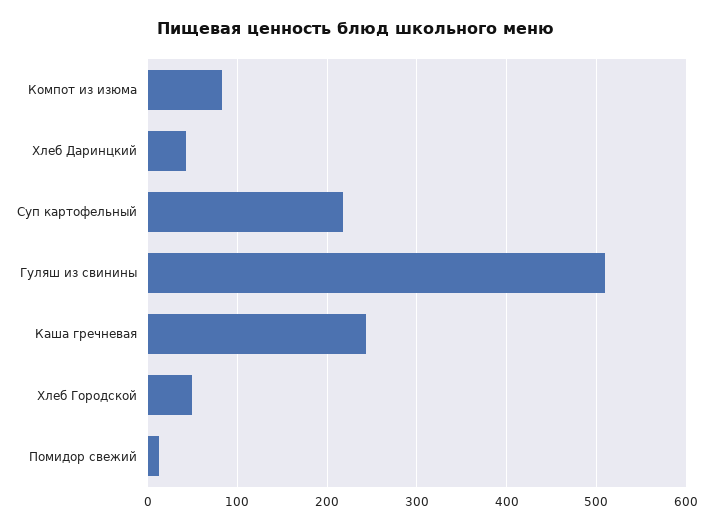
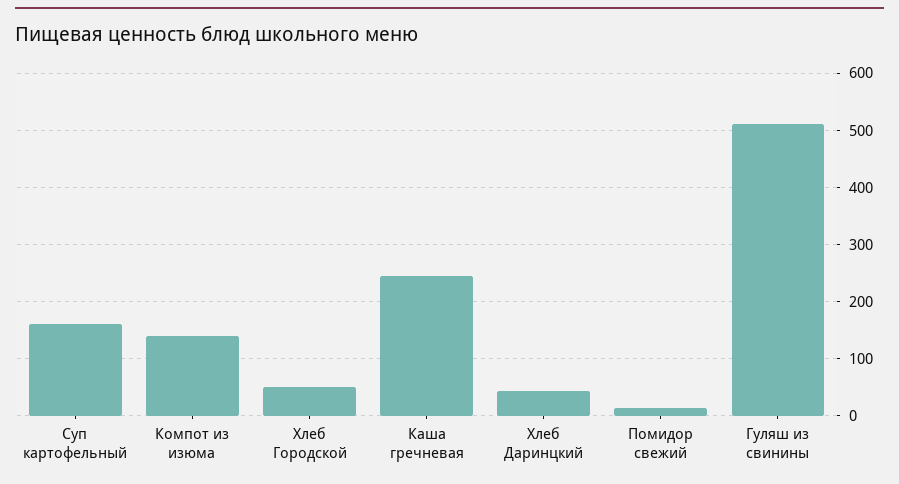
  {
-   "Компот из изюма": 80,
+   "Компот из изюма": 140,
    "Хлеб Даринцкий": 40,
-   "Суп картофельный": 220,
+   "Суп картофельный": 160,
    "Гуляш из свинины": 510,
    "Каша гречневая": 240,
    "Хлеб Городской": 50,
    "Помидор свежий": 10
  }

